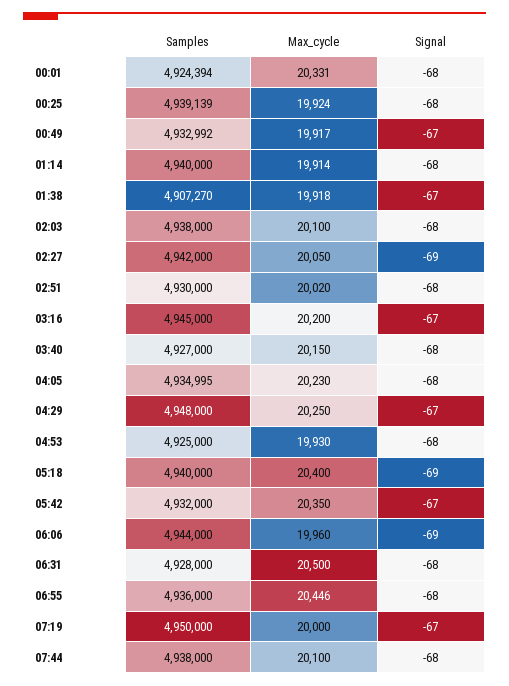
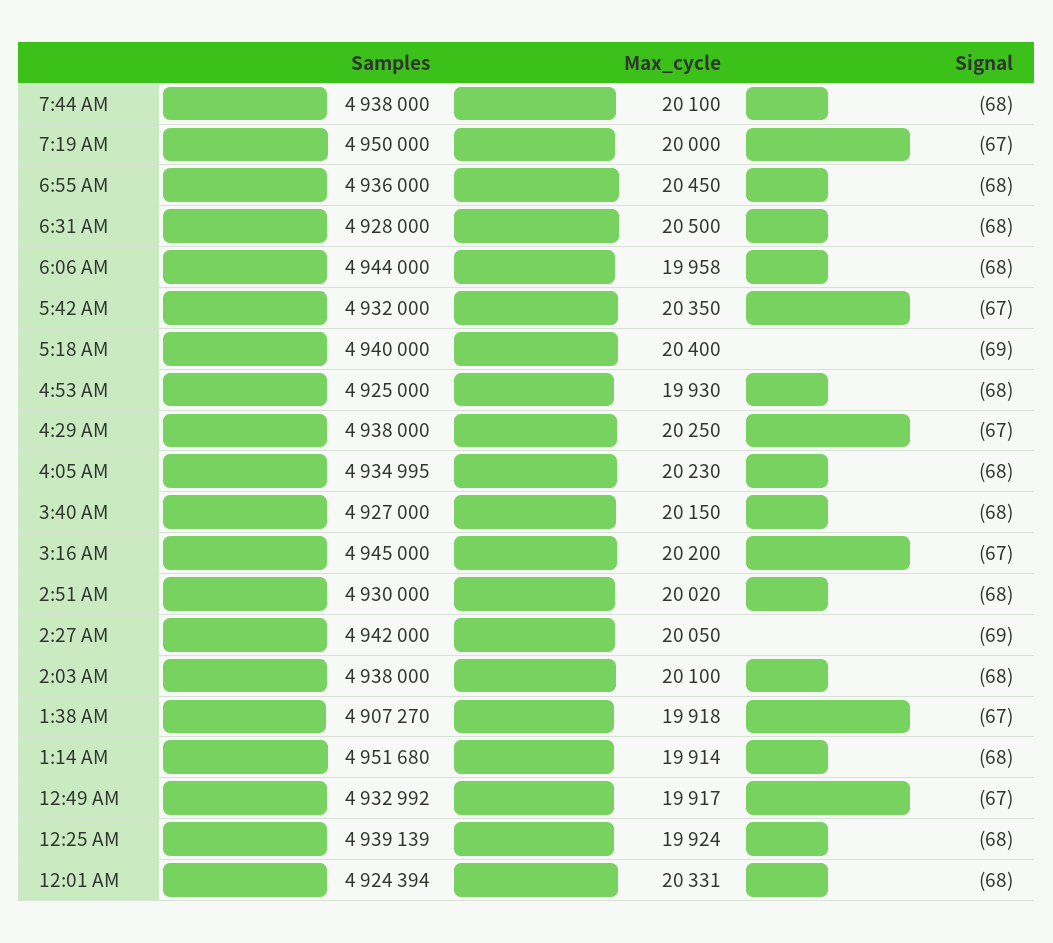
  {
    "Samples": {
      "00:01": 4924394,
      "00:25": 4939139,
      "00:49": 4932992,
-     "01:14": 4940000,
+     "01:14": 4951680,
      "01:38": 4907270,
      "02:03": 4938000,
      "02:27": 4942000,
      "02:51": 4930000,
      "03:16": 4945000,
      "03:40": 4927000,
      "04:05": 4934995,
-     "04:29": 4948000,
+     "04:29": 4938000,
      "04:53": 4925000,
      "05:18": 4940000,
      "05:42": 4932000,
      "06:06": 4944000,
      "06:31": 4928000,
      "06:55": 4936000,
      "07:19": 4950000,
      "07:44": 4938000
    },
    "Max_cycle": {
      "00:01": 20331,
      "00:25": 19924,
      "00:49": 19917,
      "01:14": 19914,
      "01:38": 19918,
      "02:03": 20100,
      "02:27": 20050,
      "02:51": 20020,
      "03:16": 20200,
      "03:40": 20150,
      "04:05": 20230,
      "04:29": 20250,
      "04:53": 19930,
      "05:18": 20400,
      "05:42": 20350,
-     "06:06": 19960,
+     "06:06": 19958,
      "06:31": 20500,
-     "06:55": 20446,
+     "06:55": 20450,
      "07:19": 20000,
      "07:44": 20100
    },
    "Signal": {
      "00:01": -68,
      "00:25": -68,
      "00:49": -67,
      "01:14": -68,
      "01:38": -67,
      "02:03": -68,
      "02:27": -69,
      "02:51": -68,
      "03:16": -67,
      "03:40": -68,
      "04:05": -68,
      "04:29": -67,
      "04:53": -68,
      "05:18": -69,
      "05:42": -67,
-     "06:06": -69,
+     "06:06": -68,
      "06:31": -68,
      "06:55": -68,
      "07:19": -67,
      "07:44": -68
    }
  }

